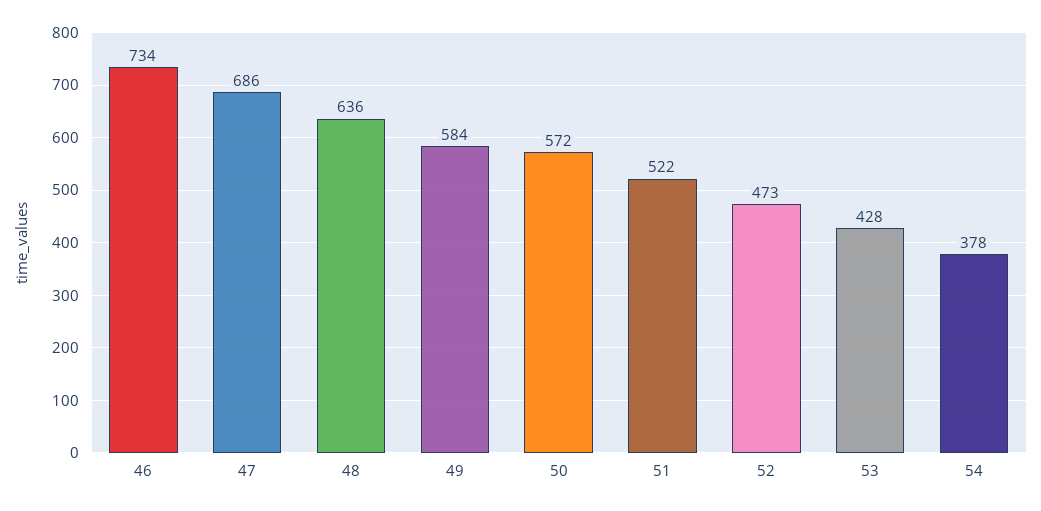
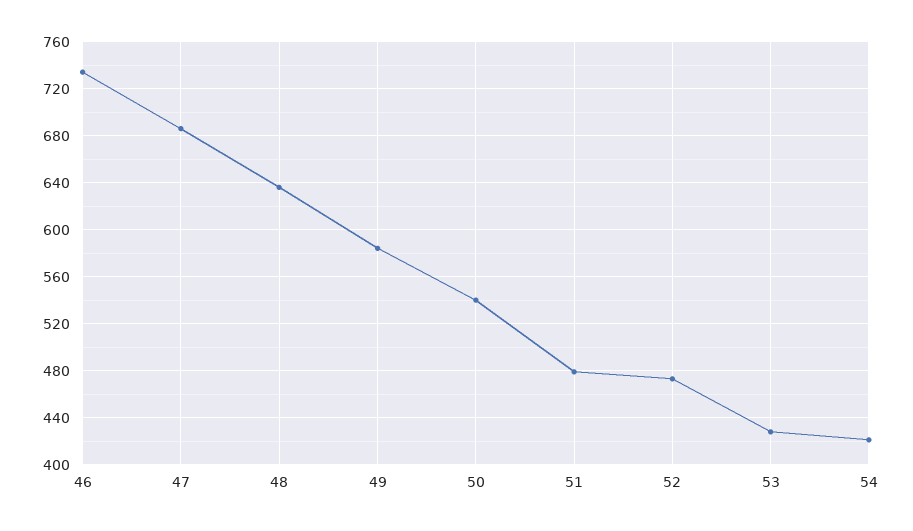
  {
    "46": 734,
    "47": 686,
    "48": 636,
    "49": 584,
-   "50": 572,
+   "50": 540,
-   "51": 522,
+   "51": 480,
    "52": 473,
    "53": 428,
-   "54": 378
+   "54": 420
  }

